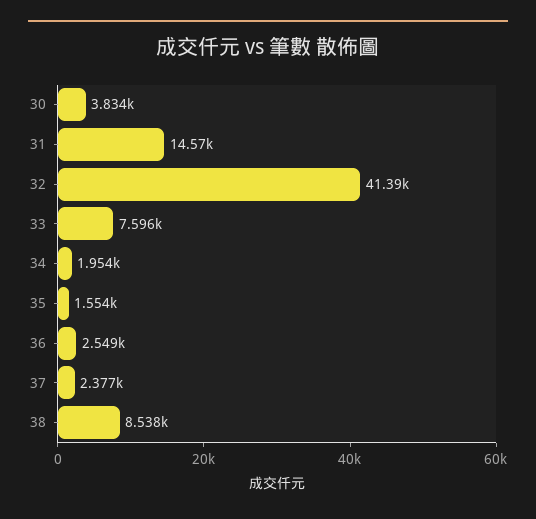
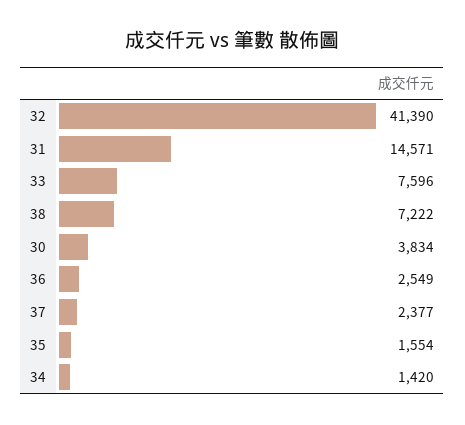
  {
    "30": 3834,
    "31": 14571,
    "32": 41390,
    "33": 7596,
-   "34": 1954,
+   "34": 1420,
    "35": 1554,
    "36": 2549,
    "37": 2377,
-   "38": 8538
+   "38": 7222
  }

